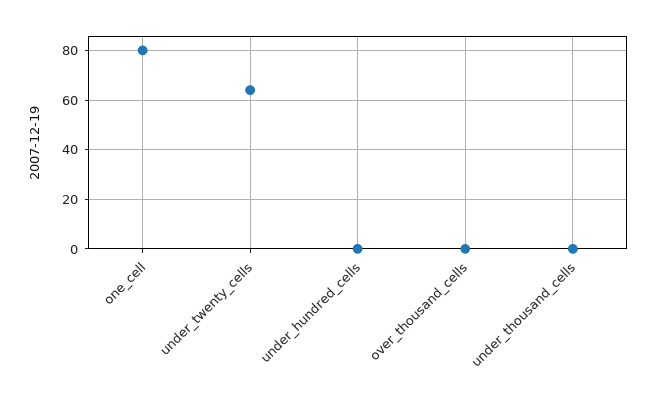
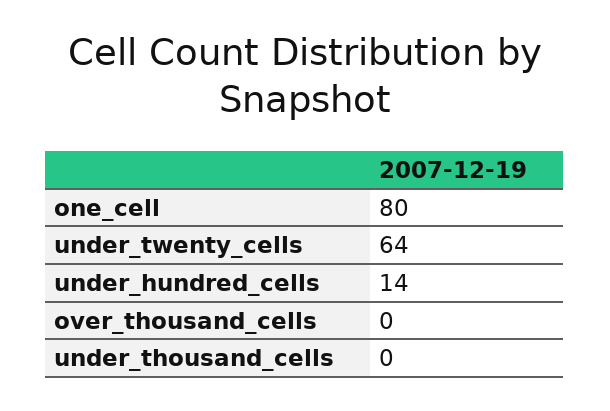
  {
    "one_cell": 80,
    "under_twenty_cells": 64,
-   "under_hundred_cells": 0,
+   "under_hundred_cells": 14,
    "over_thousand_cells": 0,
    "under_thousand_cells": 0
  }

